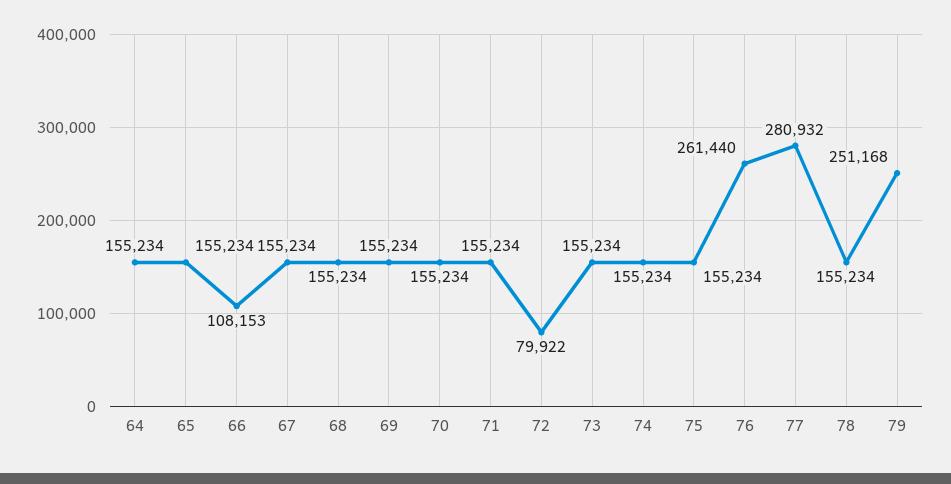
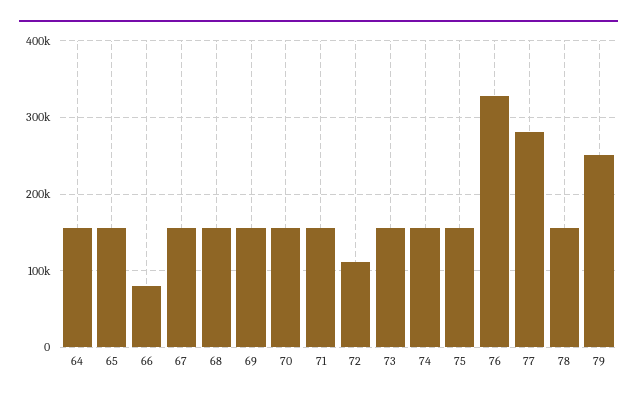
  {
    "64": 155234,
    "65": 155234,
-   "66": 108153,
+   "66": 80000,
    "67": 155234,
    "68": 155234,
    "69": 155234,
    "70": 155234,
    "71": 155234,
-   "72": 79922,
+   "72": 110000,
    "73": 155234,
    "74": 155234,
    "75": 155234,
-   "76": 261440,
+   "76": 330000,
    "77": 280932,
    "78": 155234,
    "79": 251168
  }

